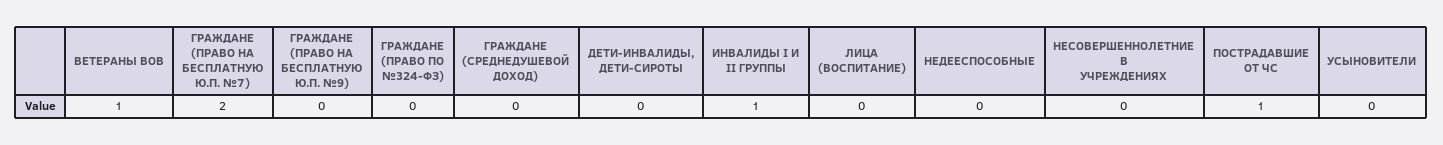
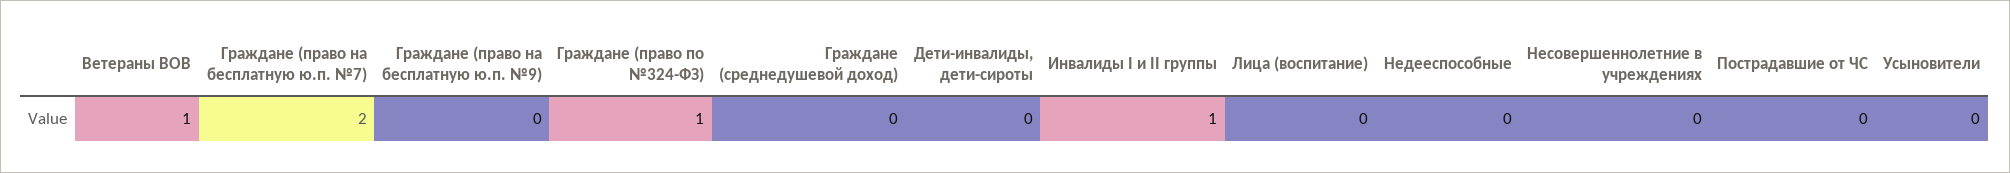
  {
    "ВЕТЕРАНЫ ВОВ": 1,
    "ГРАЖДАНЕ (ПРАВО НА БЕСПЛАТНУЮ Ю.П. №7)": 2,
    "ГРАЖДАНЕ (ПРАВО НА БЕСПЛАТНУЮ Ю.П. №9)": 0,
-   "ГРАЖДАНЕ (ПРАВО ПО №324-ФЗ)": 0,
+   "ГРАЖДАНЕ (ПРАВО ПО №324-ФЗ)": 1,
    "ГРАЖДАНЕ (СРЕДНЕДУШЕВОЙ ДОХОД)": 0,
    "ДЕТИ-ИНВАЛИДЫ, ДЕТИ-СИРОТЫ": 0,
    "ИНВАЛИДЫ I И II ГРУППЫ": 1,
    "ЛИЦА (ВОСПИТАНИЕ)": 0,
    "НЕДЕЕСПОСОБНЫЕ": 0,
    "НЕСОВЕРШЕННОЛЕТНИЕ В УЧРЕЖДЕНИЯХ": 0,
-   "ПОСТРАДАВШИЕ ОТ ЧС": 1,
+   "ПОСТРАДАВШИЕ ОТ ЧС": 0,
    "УСЫНОВИТЕЛИ": 0
  }

